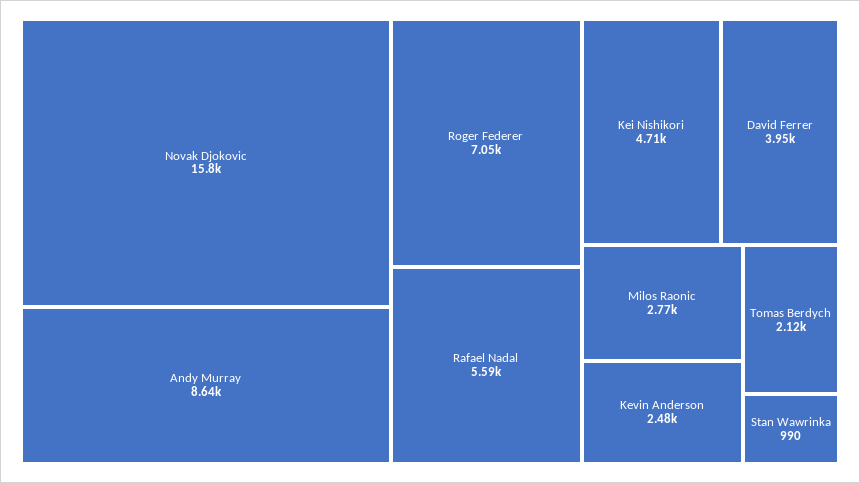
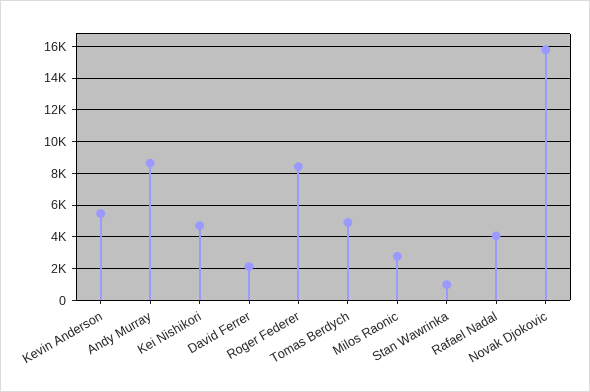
  {
    "Novak Djokovic": 15800,
    "Andy Murray": 8640,
-   "Roger Federer": 7050,
+   "Roger Federer": 8500,
-   "Rafael Nadal": 5590,
+   "Rafael Nadal": 4000,
    "Kei Nishikori": 4710,
-   "David Ferrer": 3950,
+   "David Ferrer": 2000,
    "Milos Raonic": 2770,
-   "Kevin Anderson": 2480,
+   "Kevin Anderson": 5500,
-   "Tomas Berdych": 2120,
+   "Tomas Berdych": 5000,
    "Stan Wawrinka": 990
  }

